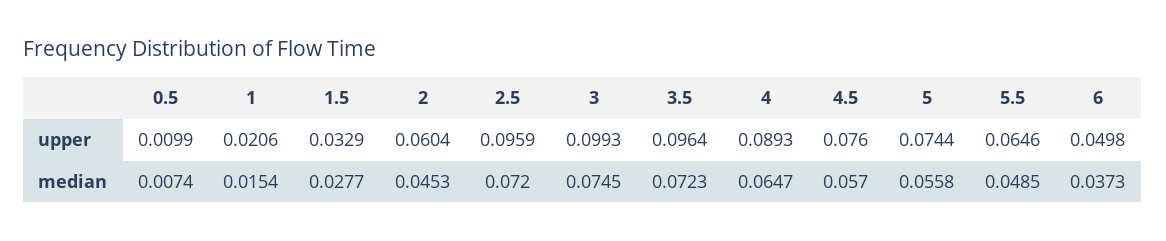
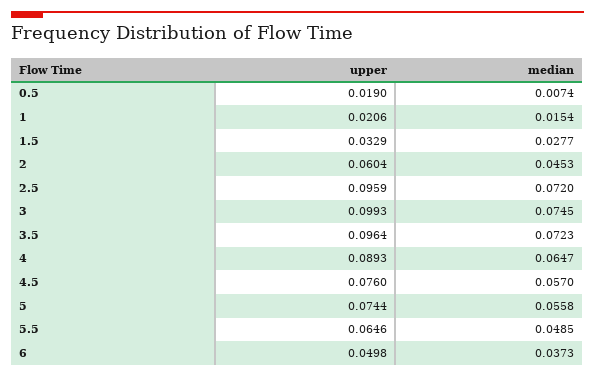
  {
    "0.5": {
-     "upper": 0.0099,
+     "upper": 0.019,
      "median": 0.0074
    },
    "1": {
      "upper": 0.0206,
      "median": 0.0154
    },
    "1.5": {
      "upper": 0.0329,
      "median": 0.0277
    },
    "2": {
      "upper": 0.0604,
      "median": 0.0453
    },
    "2.5": {
      "upper": 0.0959,
      "median": 0.072
    },
    "3": {
      "upper": 0.0993,
      "median": 0.0745
    },
    "3.5": {
      "upper": 0.0964,
      "median": 0.0723
    },
    "4": {
      "upper": 0.0893,
      "median": 0.0647
    },
    "4.5": {
      "upper": 0.076,
      "median": 0.057
    },
    "5": {
      "upper": 0.0744,
      "median": 0.0558
    },
    "5.5": {
      "upper": 0.0646,
      "median": 0.0485
    },
    "6": {
      "upper": 0.0498,
      "median": 0.0373
    }
  }

